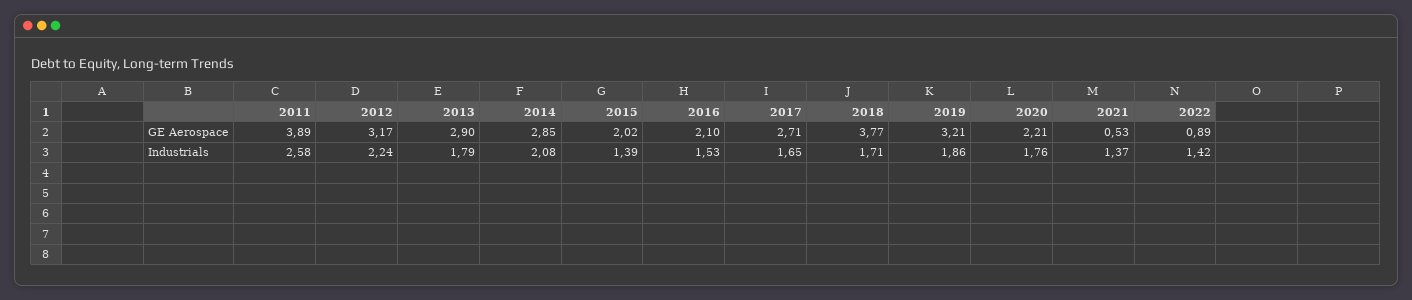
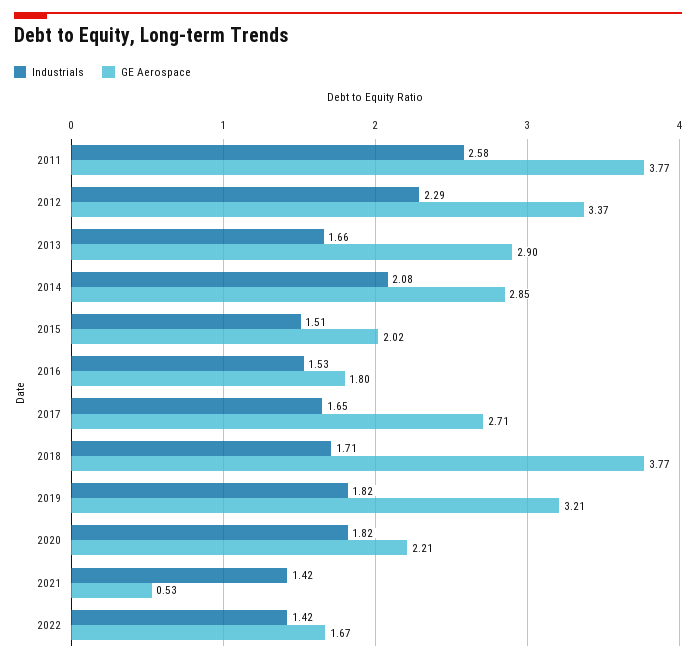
  {
    "GE Aerospace": {
-     "2011": 3.89,
+     "2011": 3.77,
-     "2012": 3.17,
+     "2012": 3.37,
      "2013": 2.9,
      "2014": 2.85,
      "2015": 2.02,
-     "2016": 2.1,
+     "2016": 1.8,
      "2017": 2.71,
      "2018": 3.77,
      "2019": 3.21,
      "2020": 2.21,
      "2021": 0.53,
-     "2022": 0.89
+     "2022": 1.67
    },
    "Industrials": {
      "2011": 2.58,
-     "2012": 2.24,
+     "2012": 2.29,
-     "2013": 1.79,
+     "2013": 1.66,
      "2014": 2.08,
-     "2015": 1.39,
+     "2015": 1.51,
      "2016": 1.53,
      "2017": 1.65,
      "2018": 1.71,
-     "2019": 1.86,
+     "2019": 1.82,
-     "2020": 1.76,
+     "2020": 1.82,
-     "2021": 1.37,
+     "2021": 1.42,
      "2022": 1.42
    }
  }

